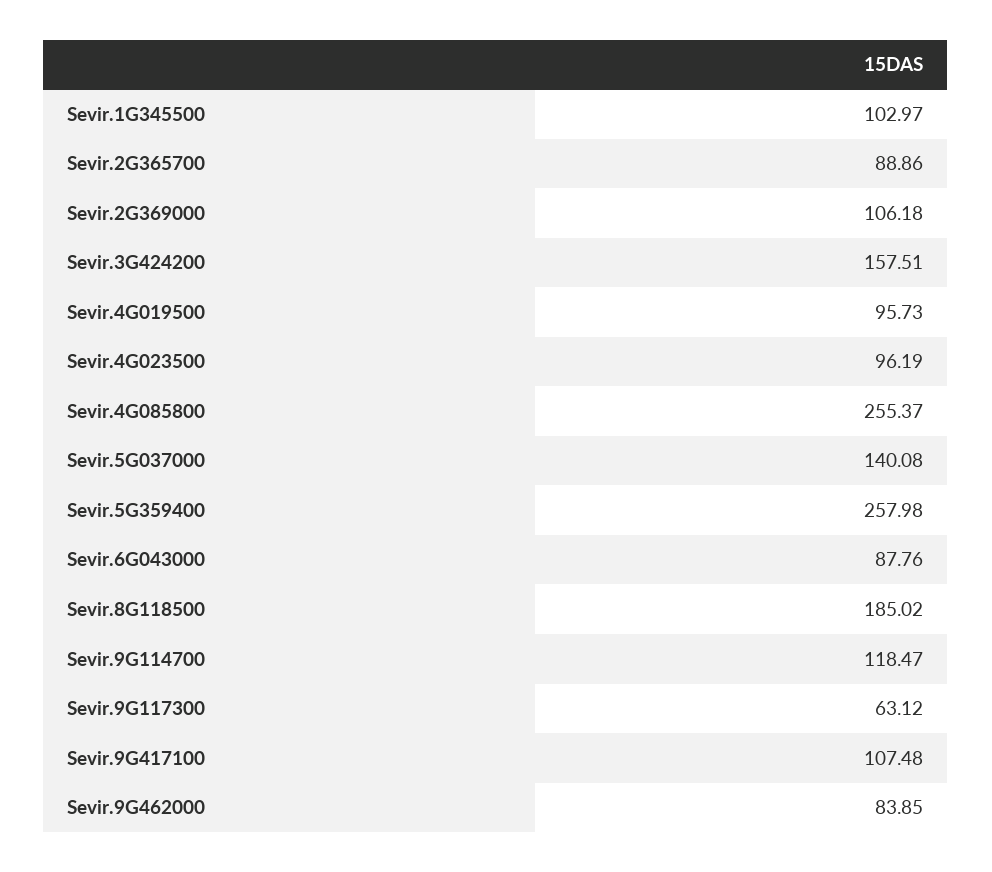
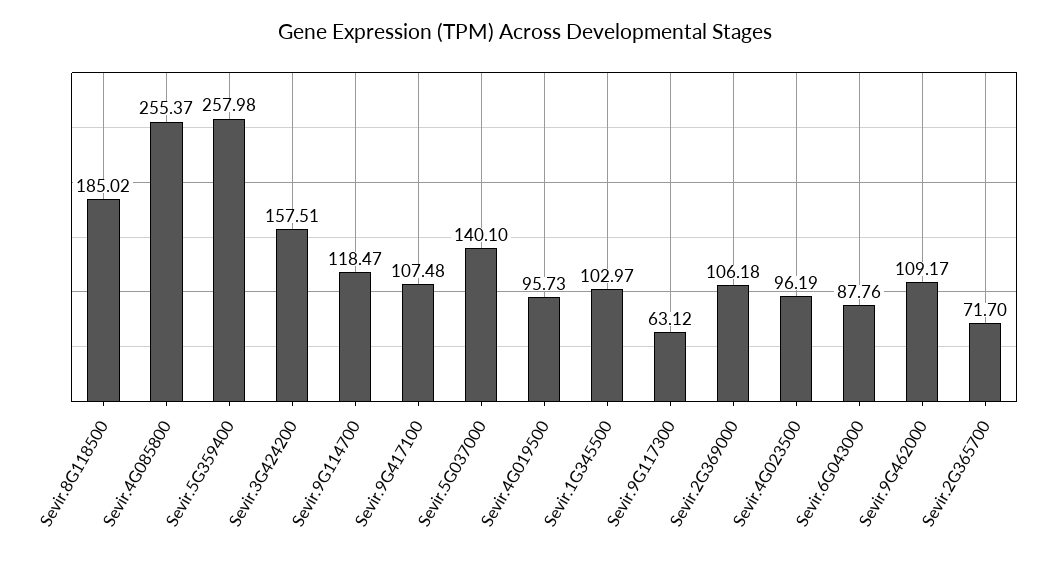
  {
    "Sevir.1G345500": 102.97,
-   "Sevir.2G365700": 88.86,
+   "Sevir.2G365700": 71.7,
    "Sevir.2G369000": 106.18,
    "Sevir.3G424200": 157.51,
    "Sevir.4G019500": 95.73,
    "Sevir.4G023500": 96.19,
    "Sevir.4G085800": 255.37,
-   "Sevir.5G037000": 140.08,
+   "Sevir.5G037000": 140.1,
    "Sevir.5G359400": 257.98,
    "Sevir.6G043000": 87.76,
    "Sevir.8G118500": 185.02,
    "Sevir.9G114700": 118.47,
    "Sevir.9G117300": 63.12,
    "Sevir.9G417100": 107.48,
-   "Sevir.9G462000": 83.85
+   "Sevir.9G462000": 109.17
  }

